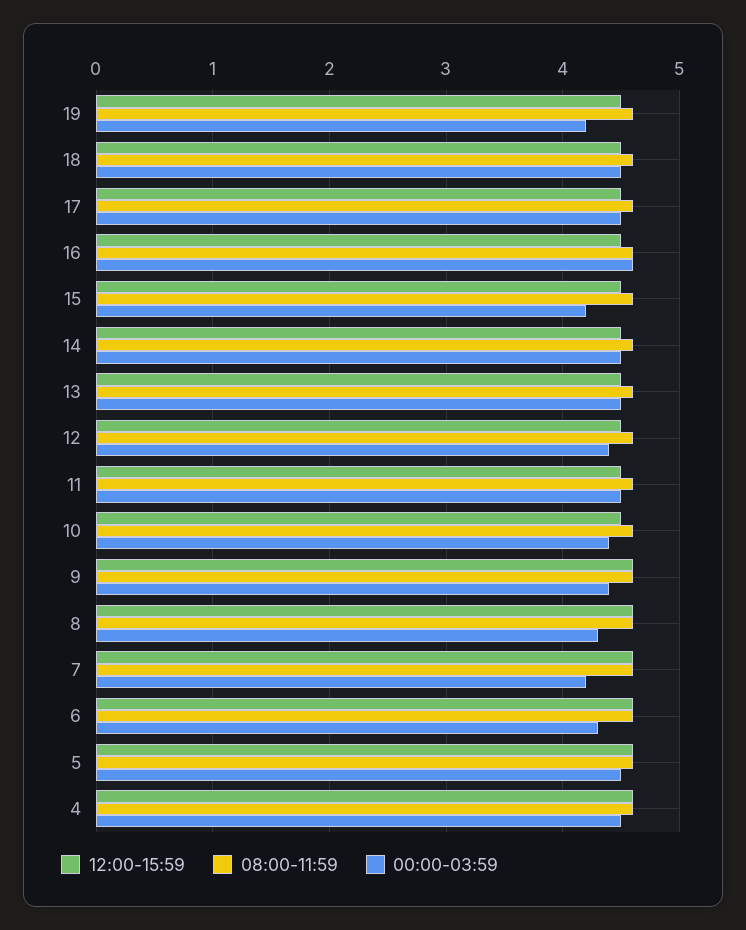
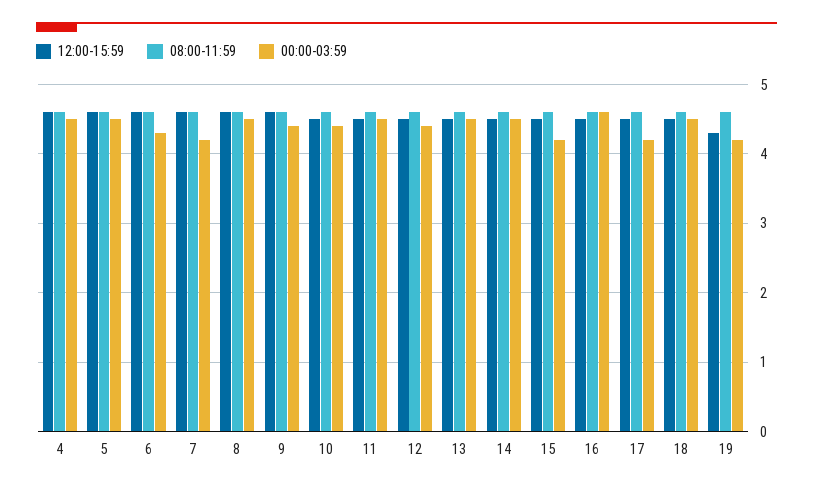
  {
    "12:00-15:59": {
-     "19": 4.5,
+     "19": 4.3,
      "18": 4.5,
      "17": 4.5,
      "16": 4.5,
      "15": 4.5,
      "14": 4.5,
      "13": 4.5,
      "12": 4.5,
      "11": 4.5,
      "10": 4.5,
      "9": 4.6,
      "8": 4.6,
      "7": 4.6,
      "6": 4.6,
      "5": 4.6,
      "4": 4.6
    },
    "08:00-11:59": {
      "19": 4.6,
      "18": 4.6,
      "17": 4.6,
      "16": 4.6,
      "15": 4.6,
      "14": 4.6,
      "13": 4.6,
      "12": 4.6,
      "11": 4.6,
      "10": 4.6,
      "9": 4.6,
      "8": 4.6,
      "7": 4.6,
      "6": 4.6,
      "5": 4.6,
      "4": 4.6
    },
    "00:00-03:59": {
      "19": 4.2,
      "18": 4.5,
-     "17": 4.5,
+     "17": 4.2,
      "16": 4.6,
      "15": 4.2,
      "14": 4.5,
      "13": 4.5,
      "12": 4.4,
      "11": 4.5,
      "10": 4.4,
      "9": 4.4,
-     "8": 4.3,
+     "8": 4.5,
      "7": 4.2,
      "6": 4.3,
      "5": 4.5,
      "4": 4.5
    }
  }

